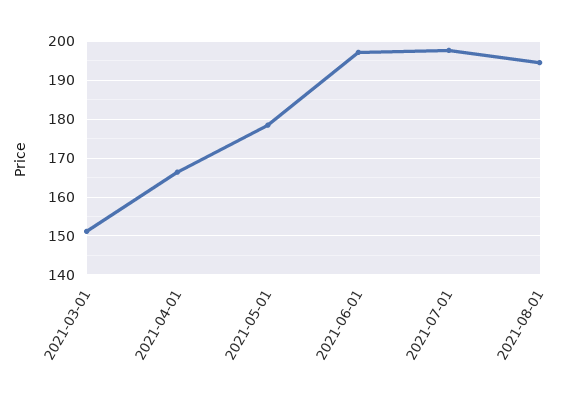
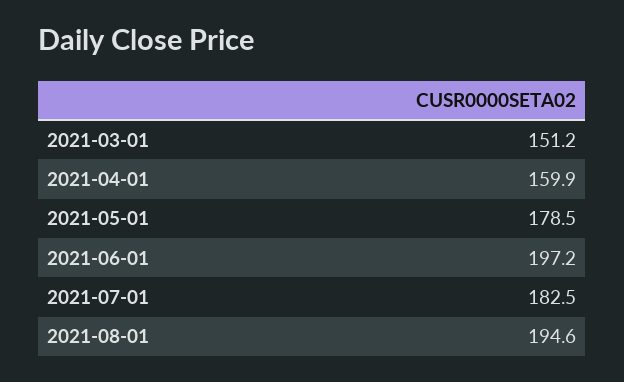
  {
    "2021-03-01": 151.2,
-   "2021-04-01": 166,
+   "2021-04-01": 159.9,
    "2021-05-01": 178.5,
    "2021-06-01": 197.2,
-   "2021-07-01": 198,
+   "2021-07-01": 182.5,
    "2021-08-01": 194.6
  }

